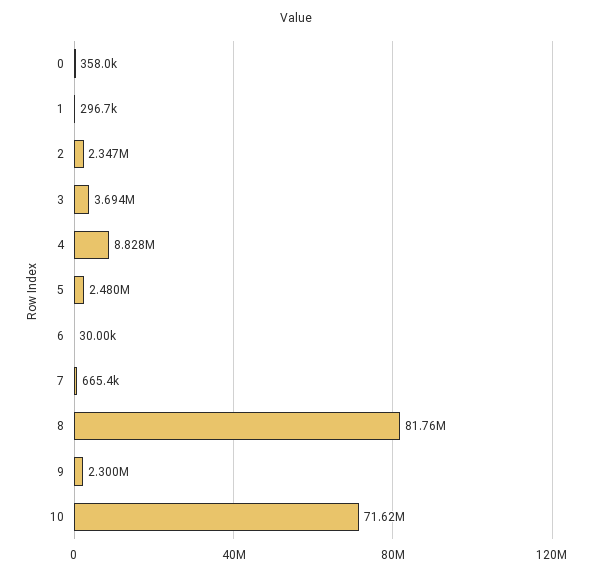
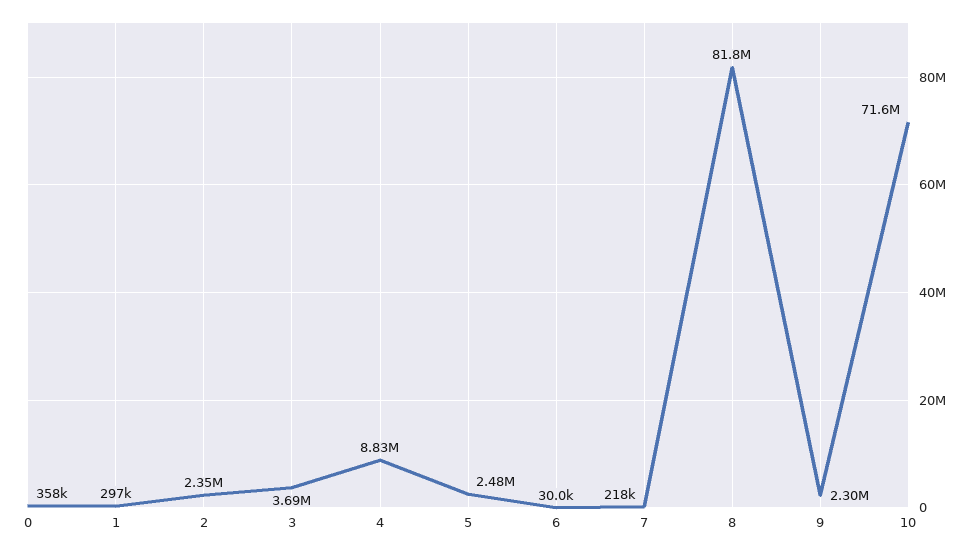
  {
    "0": 358000,
    "1": 296700,
    "2": 2347000,
    "3": 3694000,
    "4": 8828000,
    "5": 2480000,
    "6": 30000,
-   "7": 665400,
+   "7": 218000,
    "8": 81760000,
    "9": 2300000,
    "10": 71620000
  }

